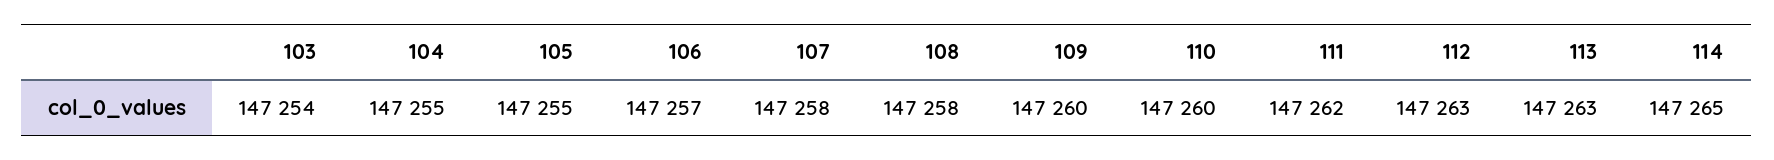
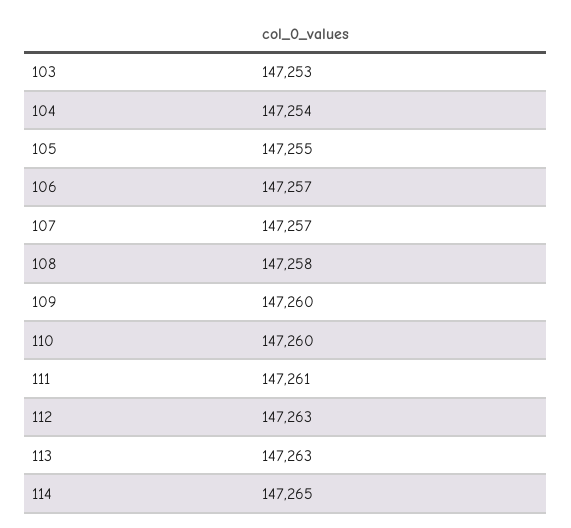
  {
-   "103": 147254,
+   "103": 147253,
-   "104": 147255,
+   "104": 147254,
    "105": 147255,
    "106": 147257,
-   "107": 147258,
+   "107": 147257,
    "108": 147258,
    "109": 147260,
    "110": 147260,
-   "111": 147262,
+   "111": 147261,
    "112": 147263,
    "113": 147263,
    "114": 147265
  }

